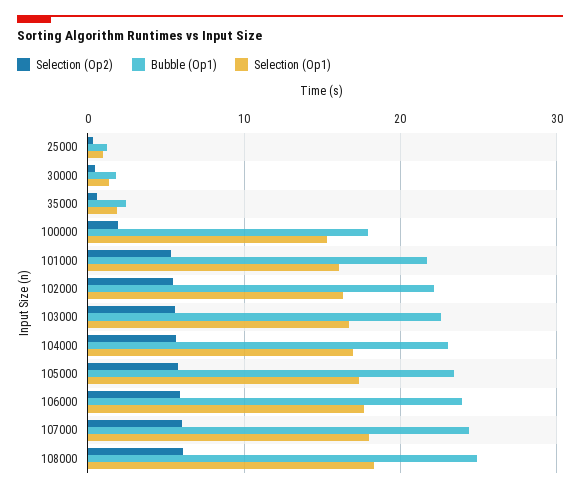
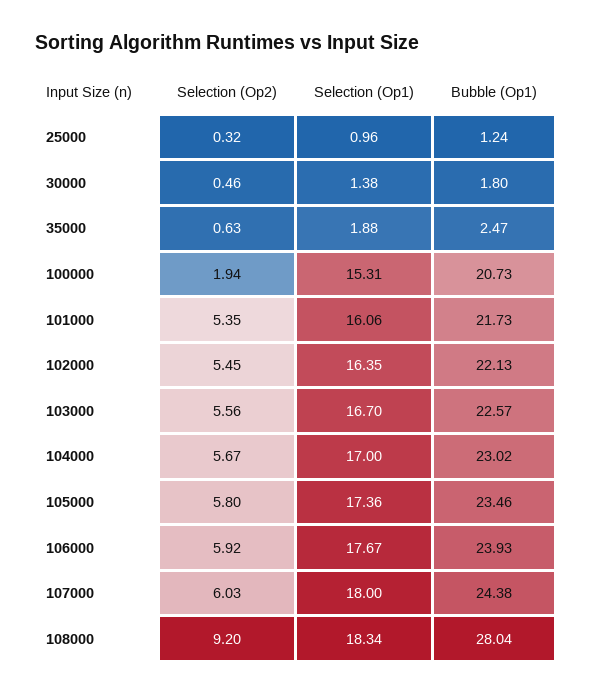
  {
    "Selection (Op2)": {
      "25000": 0.32,
      "30000": 0.46,
      "35000": 0.63,
      "100000": 1.94,
      "101000": 5.35,
      "102000": 5.45,
      "103000": 5.56,
      "104000": 5.67,
      "105000": 5.8,
      "106000": 5.92,
      "107000": 6.03,
-     "108000": 6
+     "108000": 9.2
    },
    "Bubble (Op1)": {
      "25000": 1.24,
      "30000": 1.8,
      "35000": 2.47,
-     "100000": 18,
+     "100000": 20.73,
      "101000": 21.73,
      "102000": 22.13,
      "103000": 22.57,
      "104000": 23.02,
      "105000": 23.46,
      "106000": 23.93,
      "107000": 24.38,
-     "108000": 25
+     "108000": 28.04
    },
    "Selection (Op1)": {
      "25000": 0.96,
      "30000": 1.38,
      "35000": 1.88,
      "100000": 15.31,
      "101000": 16.06,
      "102000": 16.35,
      "103000": 16.7,
      "104000": 17,
      "105000": 17.36,
      "106000": 17.67,
      "107000": 18,
      "108000": 18.34
    }
  }

